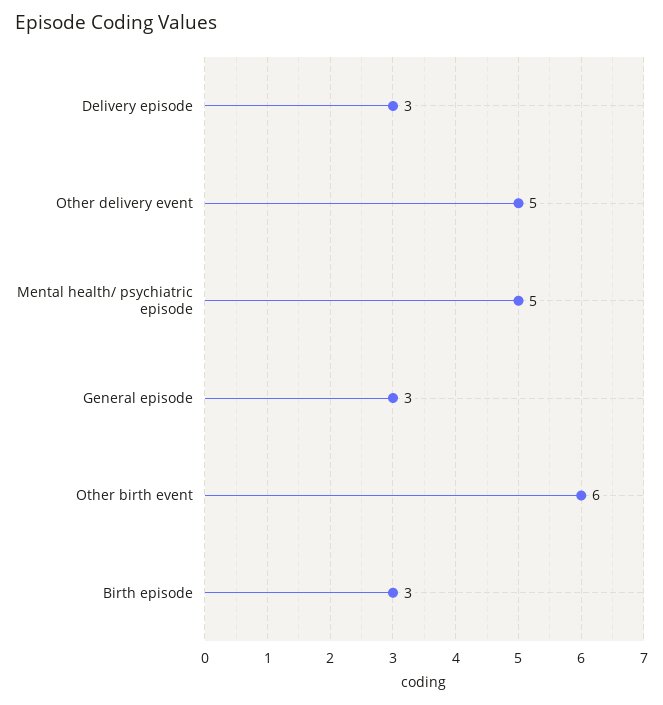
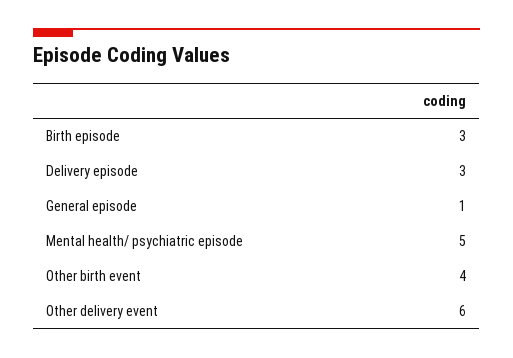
  {
    "Delivery episode": 3,
-   "Other delivery event": 5,
+   "Other delivery event": 6,
    "Mental health/ psychiatric episode": 5,
-   "General episode": 3,
+   "General episode": 1,
-   "Other birth event": 6,
+   "Other birth event": 4,
    "Birth episode": 3
  }

